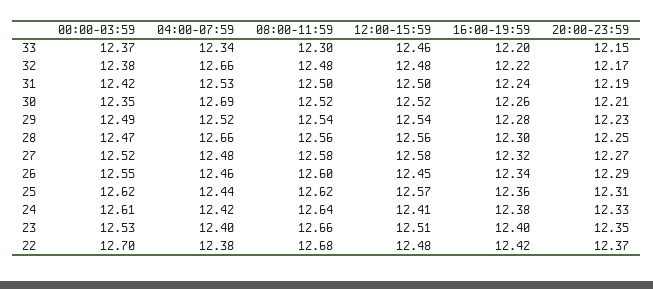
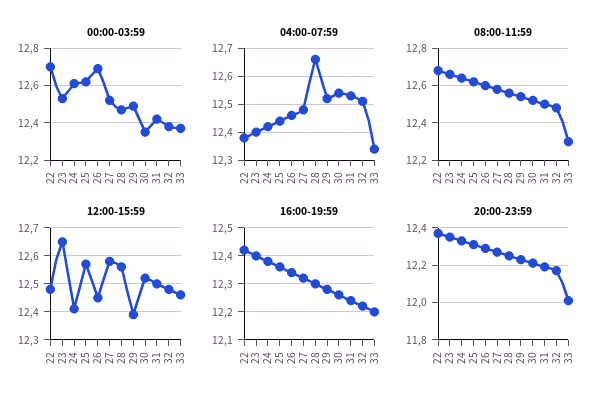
  {
    "00:00-03:59": {
      "33": 12.37,
      "32": 12.38,
      "31": 12.42,
      "30": 12.35,
      "29": 12.49,
      "28": 12.47,
      "27": 12.52,
-     "26": 12.55,
+     "26": 12.7,
      "25": 12.62,
      "24": 12.61,
      "23": 12.53,
      "22": 12.7
    },
    "04:00-07:59": {
      "33": 12.34,
-     "32": 12.66,
+     "32": 12.5,
      "31": 12.53,
-     "30": 12.69,
+     "30": 12.55,
      "29": 12.52,
      "28": 12.66,
      "27": 12.48,
      "26": 12.46,
      "25": 12.44,
      "24": 12.42,
      "23": 12.4,
      "22": 12.38
    },
    "08:00-11:59": {
      "33": 12.3,
      "32": 12.48,
      "31": 12.5,
      "30": 12.52,
      "29": 12.54,
      "28": 12.56,
      "27": 12.58,
      "26": 12.6,
      "25": 12.62,
      "24": 12.64,
      "23": 12.66,
      "22": 12.68
    },
    "12:00-15:59": {
      "33": 12.46,
      "32": 12.48,
      "31": 12.5,
      "30": 12.52,
-     "29": 12.54,
+     "29": 12.4,
      "28": 12.56,
      "27": 12.58,
      "26": 12.45,
      "25": 12.57,
      "24": 12.41,
-     "23": 12.51,
+     "23": 12.65,
      "22": 12.48
    },
    "16:00-19:59": {
      "33": 12.2,
      "32": 12.22,
      "31": 12.24,
      "30": 12.26,
      "29": 12.28,
      "28": 12.3,
      "27": 12.32,
      "26": 12.34,
      "25": 12.36,
      "24": 12.38,
      "23": 12.4,
      "22": 12.42
    },
    "20:00-23:59": {
-     "33": 12.15,
+     "33": 12,
      "32": 12.17,
      "31": 12.19,
      "30": 12.21,
      "29": 12.23,
      "28": 12.25,
      "27": 12.27,
      "26": 12.29,
      "25": 12.31,
      "24": 12.33,
      "23": 12.35,
      "22": 12.37
    }
  }

